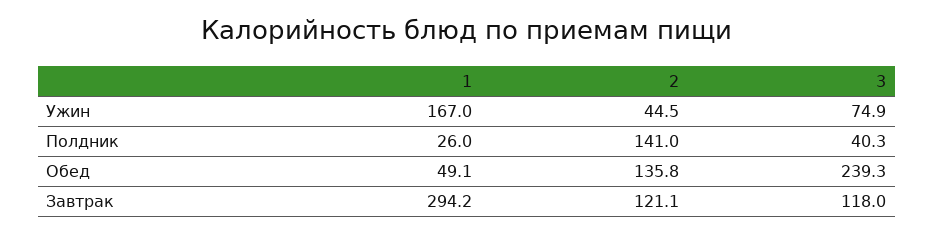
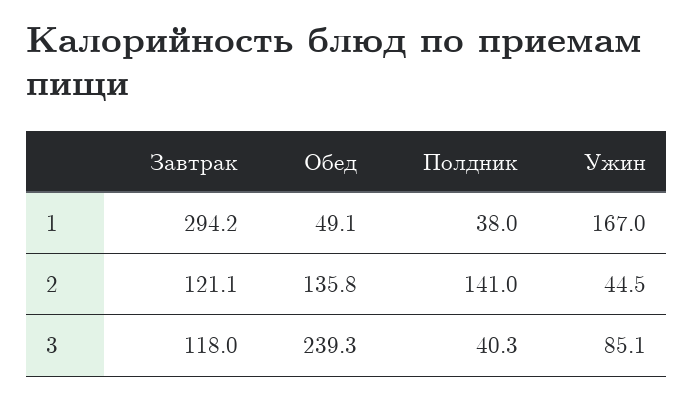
  {
    "1": {
      "Ужин": 167,
-     "Полдник": 26,
+     "Полдник": 38,
      "Обед": 49.1,
      "Завтрак": 294.2
    },
    "2": {
      "Ужин": 44.5,
      "Полдник": 141,
      "Обед": 135.8,
      "Завтрак": 121.1
    },
    "3": {
-     "Ужин": 74.9,
+     "Ужин": 85.1,
      "Полдник": 40.3,
      "Обед": 239.3,
      "Завтрак": 118
    }
  }

